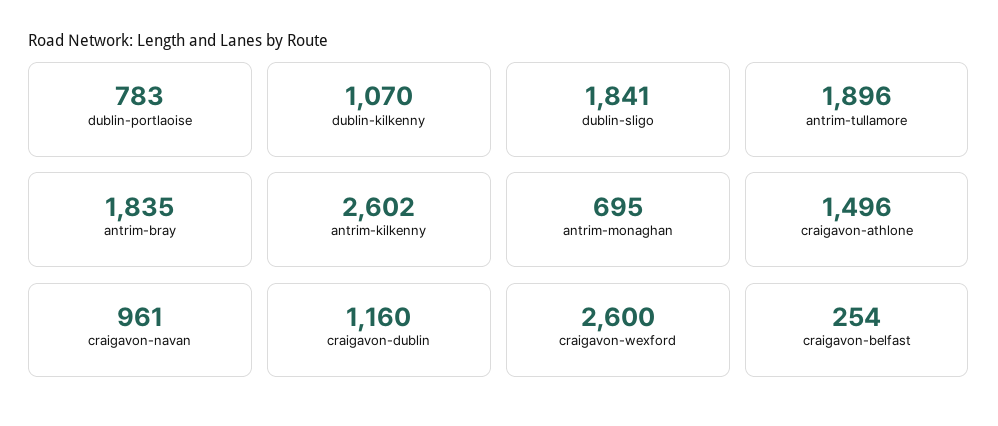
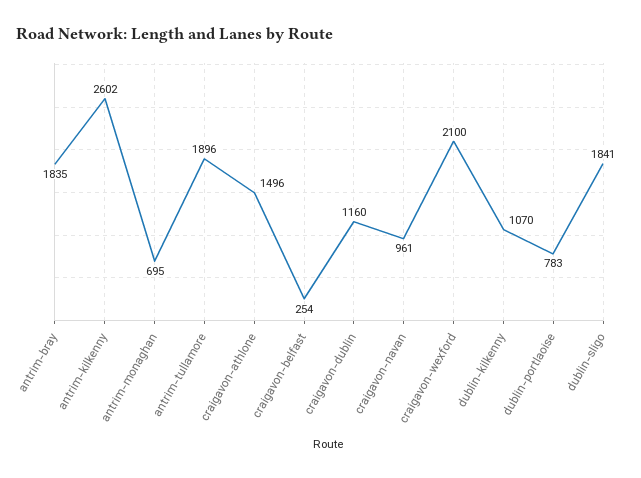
  {
    "dublin-portlaoise": 783,
    "dublin-kilkenny": 1070,
    "dublin-sligo": 1841,
    "antrim-tullamore": 1896,
    "antrim-bray": 1835,
    "antrim-kilkenny": 2602,
    "antrim-monaghan": 695,
    "craigavon-athlone": 1496,
    "craigavon-navan": 961,
    "craigavon-dublin": 1160,
-   "craigavon-wexford": 2600,
+   "craigavon-wexford": 2100,
    "craigavon-belfast": 254
  }

